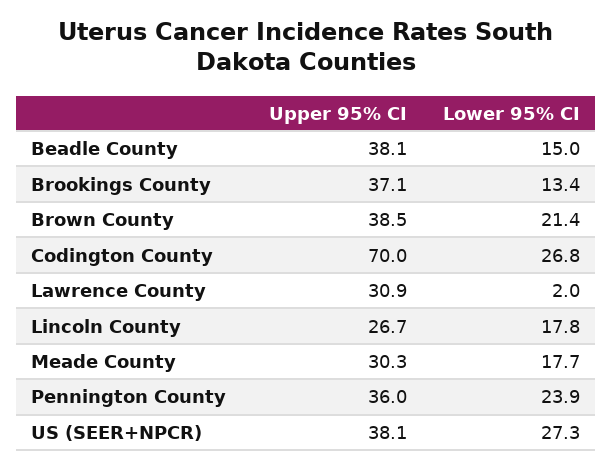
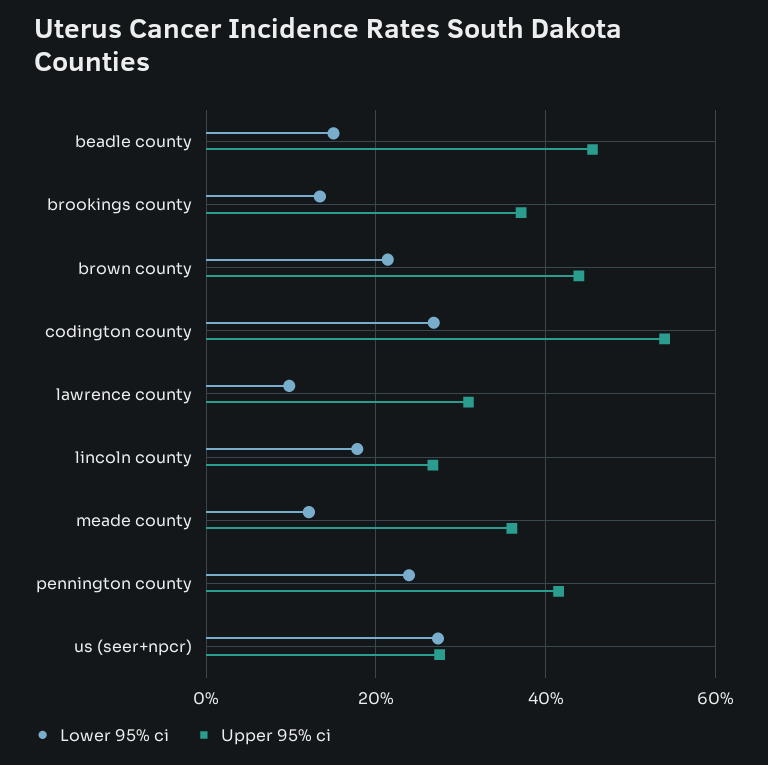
  {
    "Upper 95% CI": {
-     "Beadle County": 38.1,
+     "Beadle County": 46,
      "Brookings County": 37.1,
-     "Brown County": 38.5,
+     "Brown County": 44,
-     "Codington County": 70,
+     "Codington County": 54,
      "Lawrence County": 30.9,
      "Lincoln County": 26.7,
-     "Meade County": 30.3,
+     "Meade County": 36,
-     "Pennington County": 36,
+     "Pennington County": 42,
-     "US (SEER+NPCR)": 38.1
+     "US (SEER+NPCR)": 28
    },
    "Lower 95% CI": {
      "Beadle County": 15,
      "Brookings County": 13.4,
      "Brown County": 21.4,
      "Codington County": 26.8,
-     "Lawrence County": 2,
+     "Lawrence County": 10,
      "Lincoln County": 17.8,
-     "Meade County": 17.7,
+     "Meade County": 12,
      "Pennington County": 23.9,
      "US (SEER+NPCR)": 27.3
    }
  }

